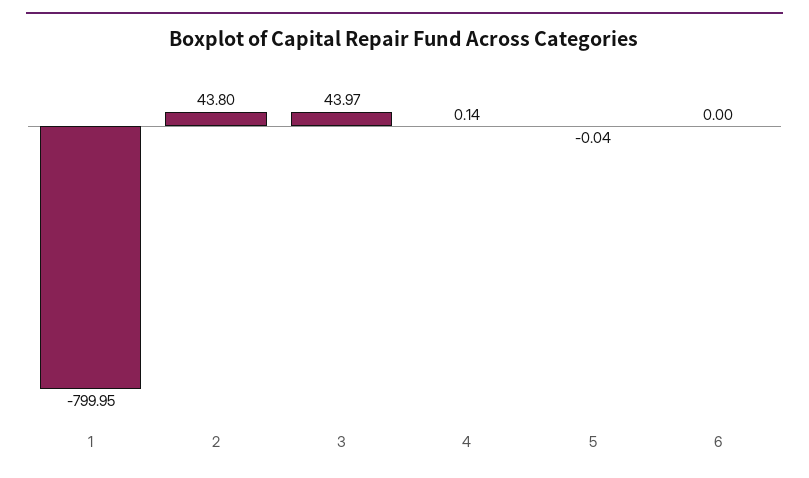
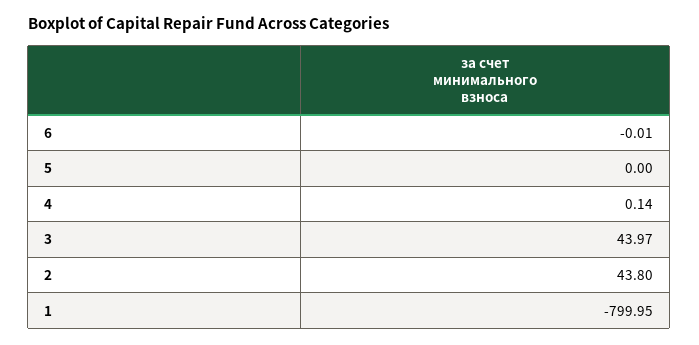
  {
    "1": -799.95,
    "2": 43.8,
    "3": 43.97,
    "4": 0.14,
-   "5": -0.04,
+   "5": 0,
-   "6": 0
+   "6": -0.01
  }

